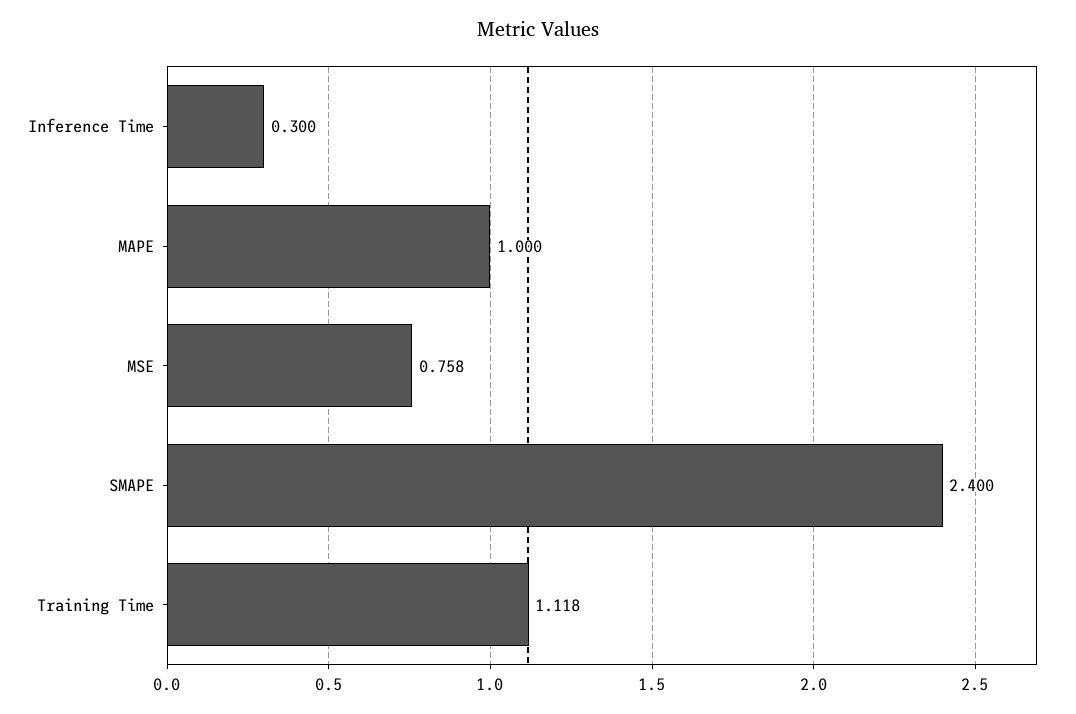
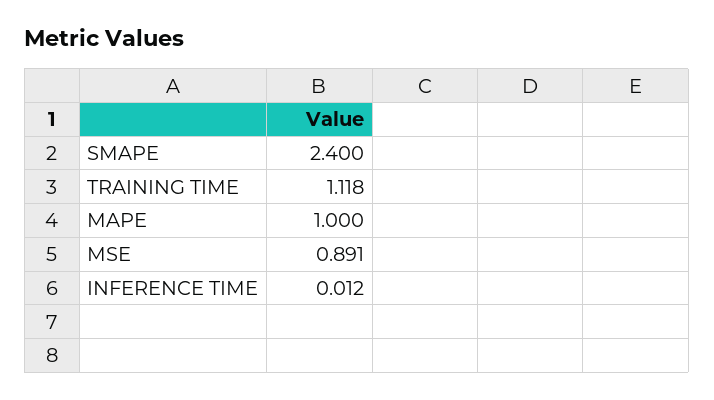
  {
-   "Inference Time": 0.3,
+   "Inference Time": 0.012,
    "MAPE": 1,
-   "MSE": 0.758,
+   "MSE": 0.891,
    "SMAPE": 2.4,
    "Training Time": 1.118
  }

